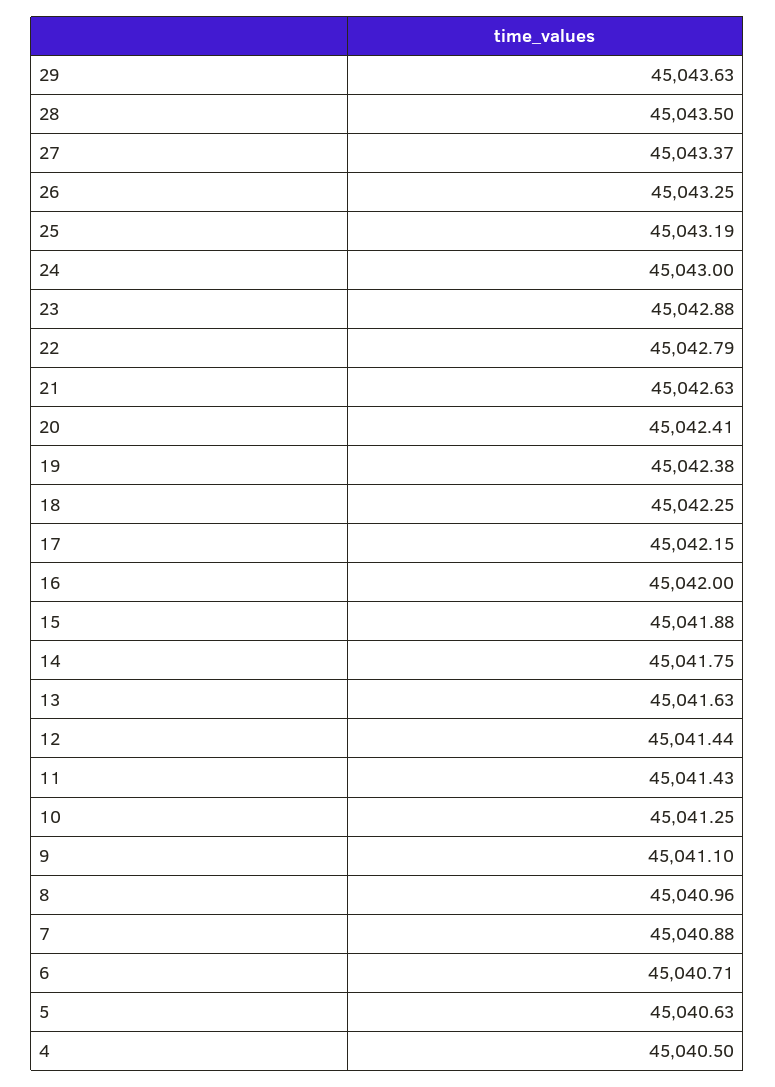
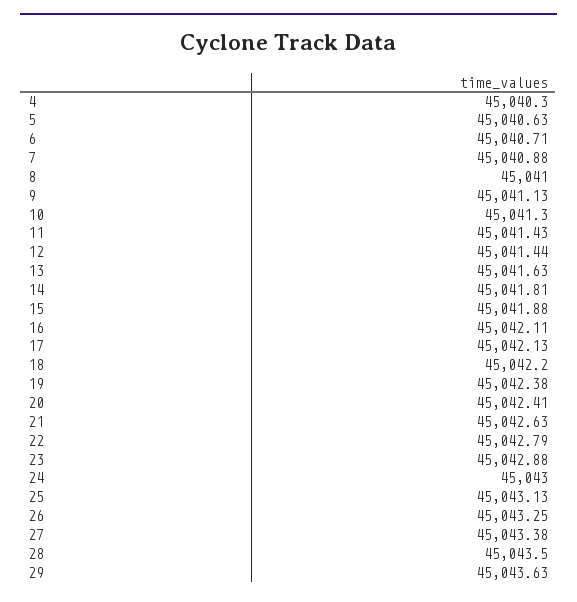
  {
    "29": 45043.63,
    "28": 45043.5,
-   "27": 45043.37,
+   "27": 45043.38,
    "26": 45043.25,
-   "25": 45043.19,
+   "25": 45043.13,
    "24": 45043,
    "23": 45042.88,
    "22": 45042.79,
    "21": 45042.63,
    "20": 45042.41,
    "19": 45042.38,
-   "18": 45042.25,
+   "18": 45042.2,
-   "17": 45042.15,
+   "17": 45042.13,
-   "16": 45042,
+   "16": 45042.11,
    "15": 45041.88,
-   "14": 45041.75,
+   "14": 45041.81,
    "13": 45041.63,
    "12": 45041.44,
    "11": 45041.43,
-   "10": 45041.25,
+   "10": 45041.3,
-   "9": 45041.1,
+   "9": 45041.13,
-   "8": 45040.96,
+   "8": 45041,
    "7": 45040.88,
    "6": 45040.71,
    "5": 45040.63,
-   "4": 45040.5
+   "4": 45040.3
  }

